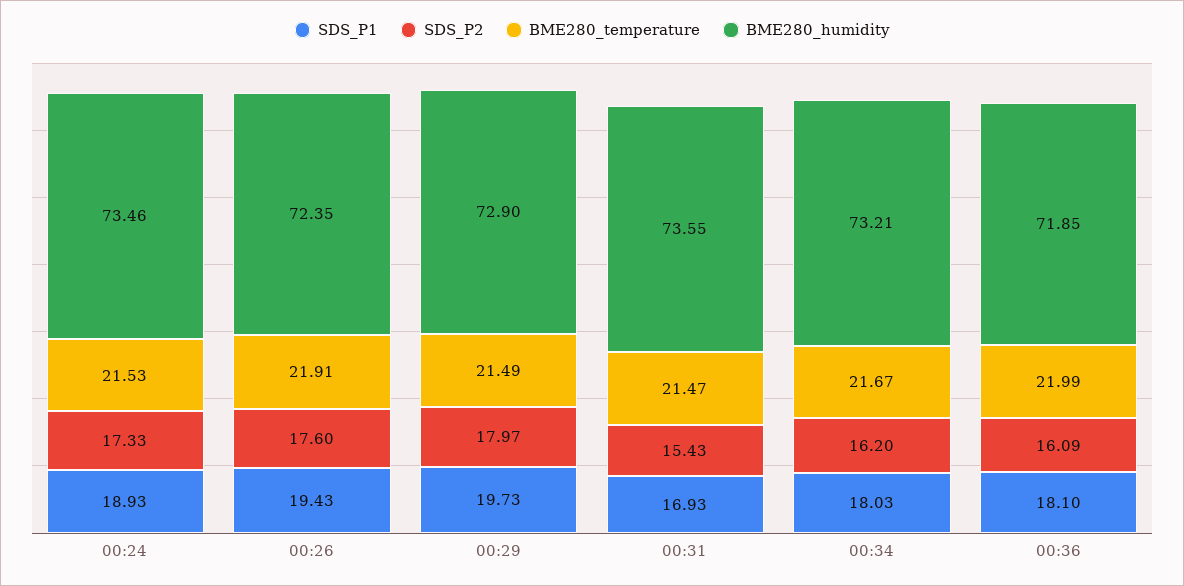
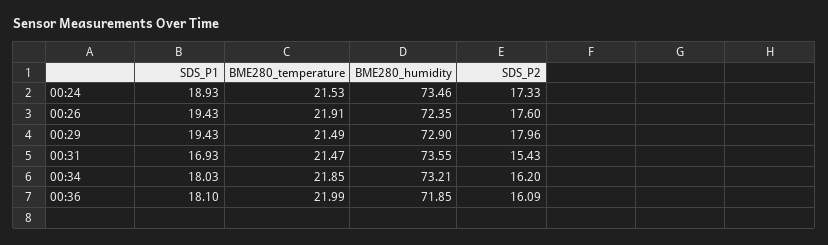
  {
    "SDS_P1": {
      "00:24": 18.93,
      "00:26": 19.43,
-     "00:29": 19.73,
+     "00:29": 19.43,
      "00:31": 16.93,
      "00:34": 18.03,
      "00:36": 18.1
    },
    "SDS_P2": {
      "00:24": 17.33,
      "00:26": 17.6,
-     "00:29": 17.97,
+     "00:29": 17.96,
      "00:31": 15.43,
      "00:34": 16.2,
      "00:36": 16.09
    },
    "BME280_temperature": {
      "00:24": 21.53,
      "00:26": 21.91,
      "00:29": 21.49,
      "00:31": 21.47,
-     "00:34": 21.67,
+     "00:34": 21.85,
      "00:36": 21.99
    },
    "BME280_humidity": {
      "00:24": 73.46,
      "00:26": 72.35,
      "00:29": 72.9,
      "00:31": 73.55,
      "00:34": 73.21,
      "00:36": 71.85
    }
  }

